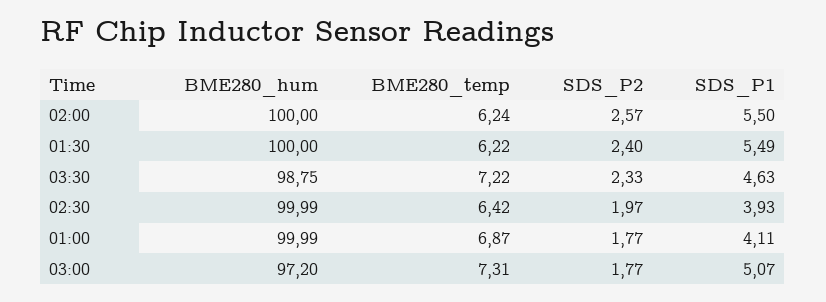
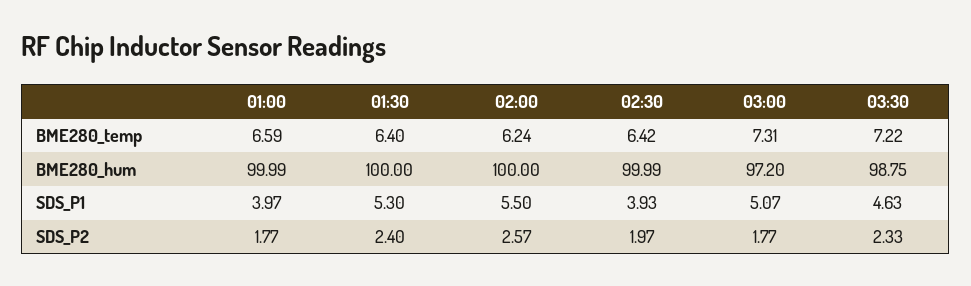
  {
    "BME280_hum": {
      "02:00": 100,
      "01:30": 100,
      "03:30": 98.75,
      "02:30": 99.99,
      "01:00": 99.99,
      "03:00": 97.2
    },
    "BME280_temp": {
      "02:00": 6.24,
-     "01:30": 6.22,
+     "01:30": 6.4,
      "03:30": 7.22,
      "02:30": 6.42,
-     "01:00": 6.87,
+     "01:00": 6.59,
      "03:00": 7.31
    },
    "SDS_P2": {
      "02:00": 2.57,
      "01:30": 2.4,
      "03:30": 2.33,
      "02:30": 1.97,
      "01:00": 1.77,
      "03:00": 1.77
    },
    "SDS_P1": {
      "02:00": 5.5,
-     "01:30": 5.49,
+     "01:30": 5.3,
      "03:30": 4.63,
      "02:30": 3.93,
-     "01:00": 4.11,
+     "01:00": 3.97,
      "03:00": 5.07
    }
  }

